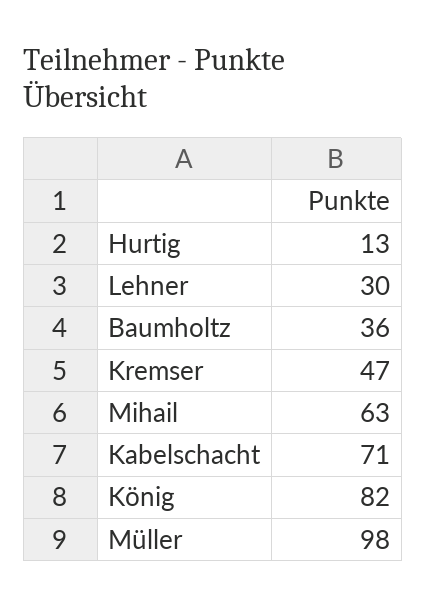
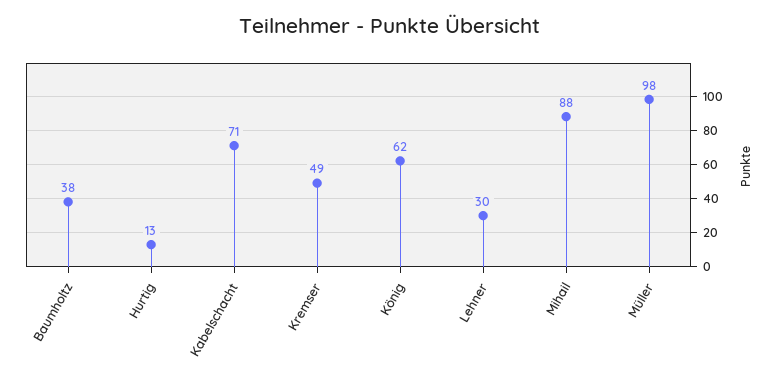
  {
    "Hurtig": 13,
    "Lehner": 30,
-   "Baumholtz": 36,
+   "Baumholtz": 38,
-   "Kremser": 47,
+   "Kremser": 49,
-   "Mihail": 63,
+   "Mihail": 88,
    "Kabelschacht": 71,
-   "König": 82,
+   "König": 62,
    "Müller": 98
  }

